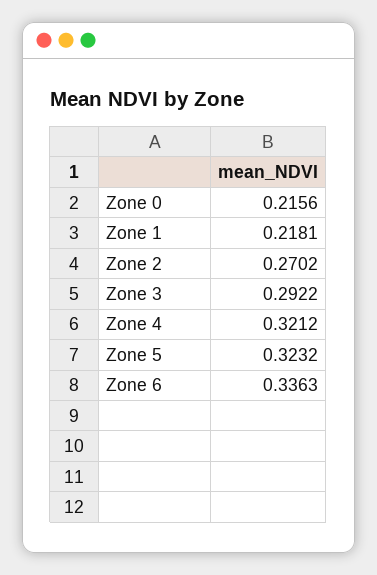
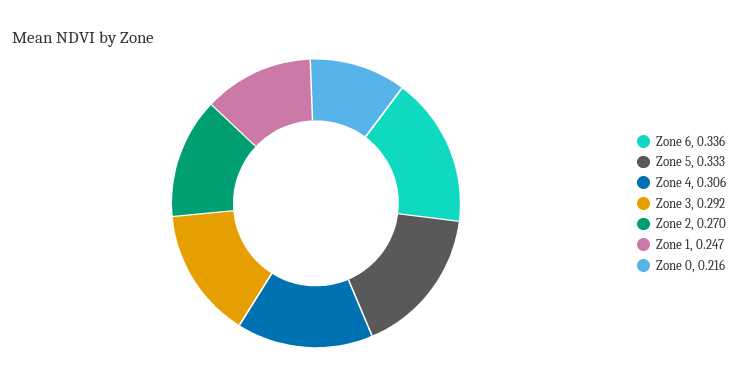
  {
    "Zone 0": 0.2156,
-   "Zone 1": 0.2181,
+   "Zone 1": 0.247,
    "Zone 2": 0.2702,
    "Zone 3": 0.2922,
-   "Zone 4": 0.3212,
+   "Zone 4": 0.306,
-   "Zone 5": 0.3232,
+   "Zone 5": 0.333,
    "Zone 6": 0.3363
  }

